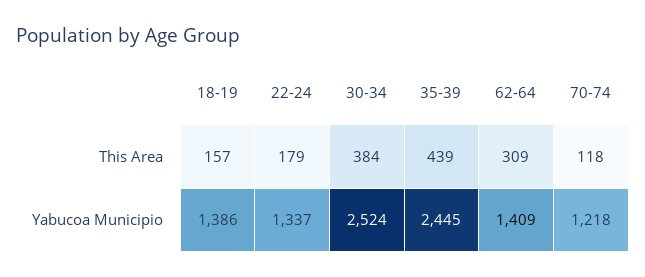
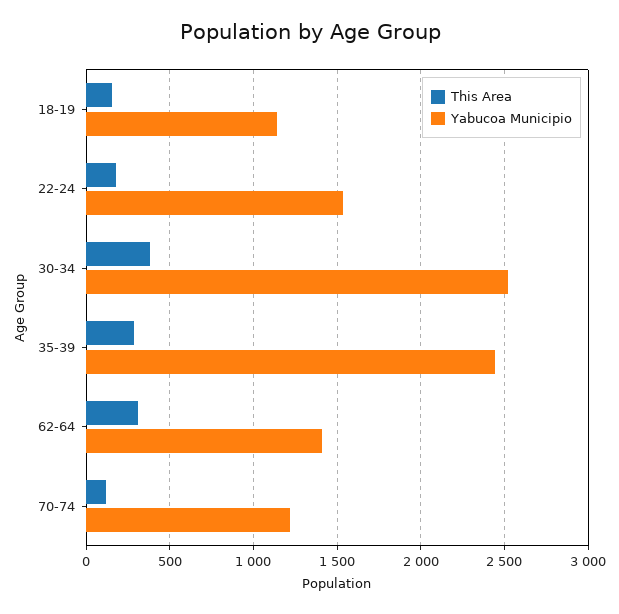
  {
    "This Area": {
      "18-19": 157,
      "22-24": 179,
      "30-34": 384,
-     "35-39": 439,
+     "35-39": 300,
      "62-64": 309,
      "70-74": 118
    },
    "Yabucoa Municipio": {
-     "18-19": 1386,
+     "18-19": 1150,
-     "22-24": 1337,
+     "22-24": 1550,
      "30-34": 2524,
      "35-39": 2445,
      "62-64": 1409,
      "70-74": 1218
    }
  }

